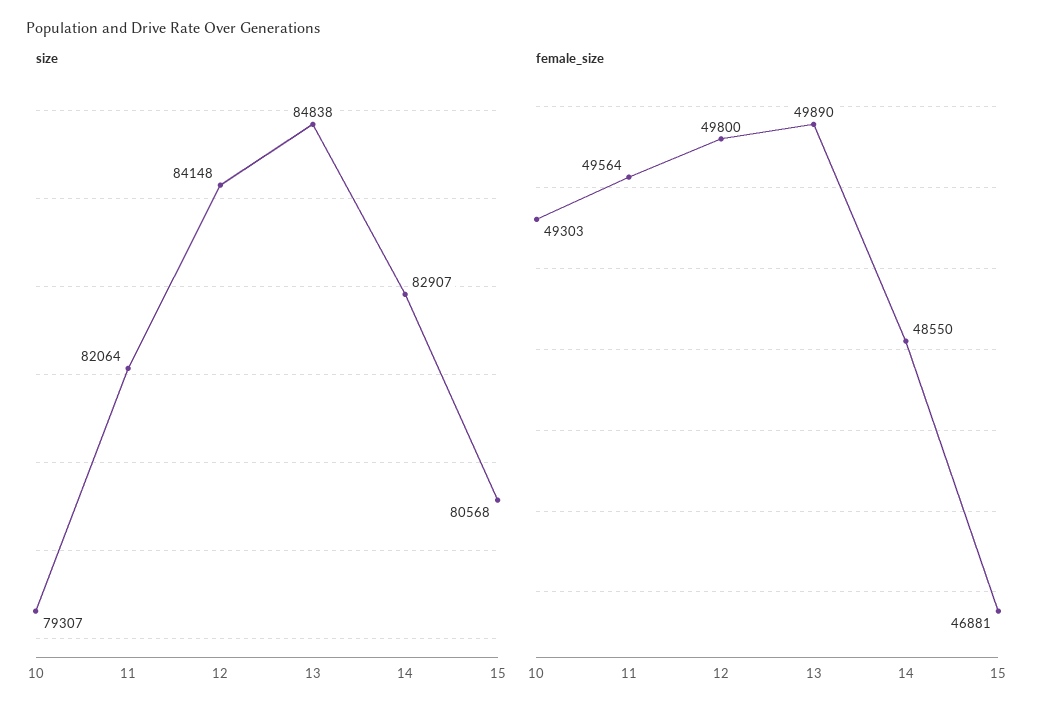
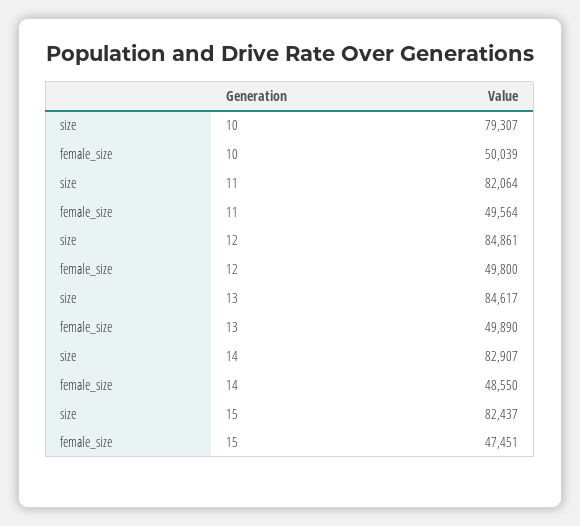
  {
    "size": {
      "10": 79307,
      "11": 82064,
-     "12": 84148,
+     "12": 84861,
-     "13": 84838,
+     "13": 84617,
      "14": 82907,
-     "15": 80568
+     "15": 82437
    },
    "female_size": {
-     "10": 49303,
+     "10": 50039,
      "11": 49564,
      "12": 49800,
      "13": 49890,
      "14": 48550,
-     "15": 46881
+     "15": 47451
    }
  }

